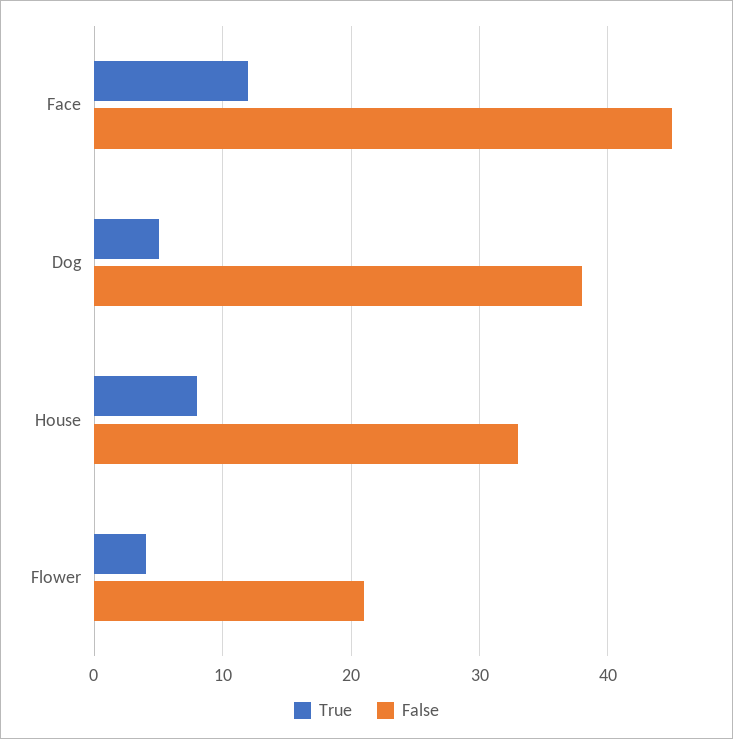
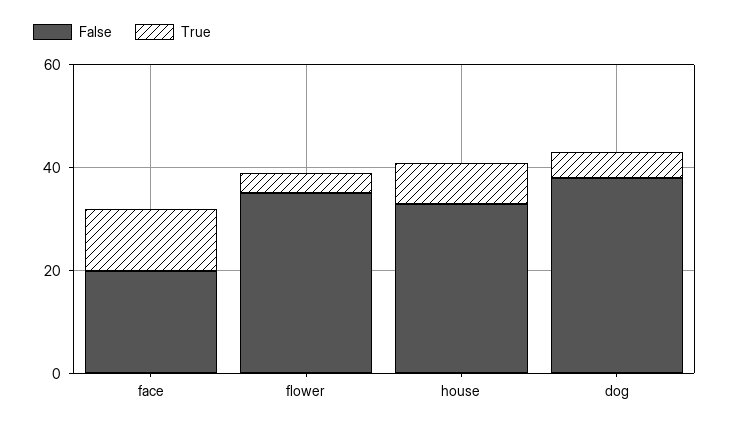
  {
    "True": {
      "Face": 12,
      "Dog": 5,
      "House": 8,
      "Flower": 4
    },
    "False": {
-     "Face": 45,
+     "Face": 20,
      "Dog": 38,
      "House": 33,
-     "Flower": 21
+     "Flower": 35
    }
  }

